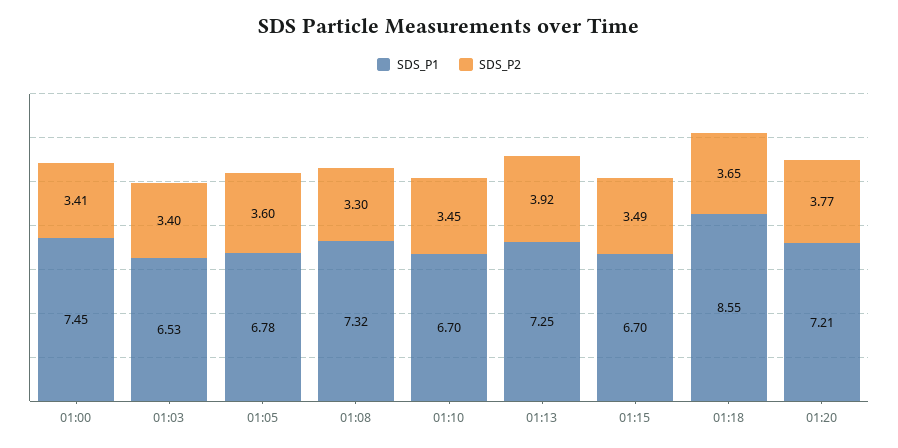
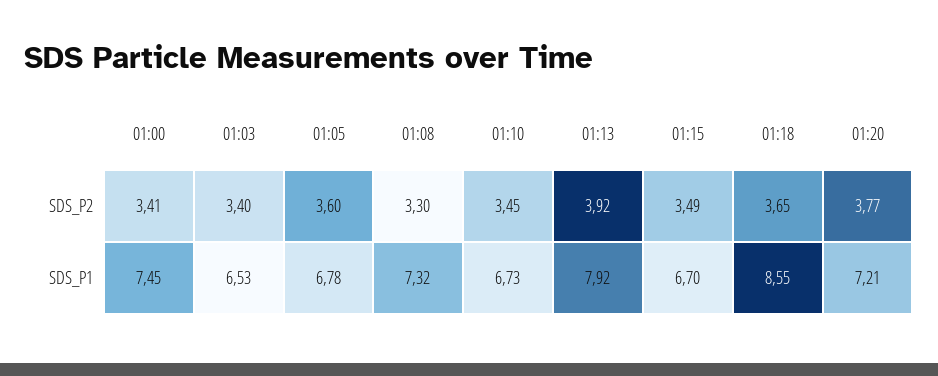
  {
    "SDS_P1": {
      "01:00": 7.45,
      "01:03": 6.53,
      "01:05": 6.78,
      "01:08": 7.32,
-     "01:10": 6.7,
+     "01:10": 6.73,
-     "01:13": 7.25,
+     "01:13": 7.92,
      "01:15": 6.7,
      "01:18": 8.55,
      "01:20": 7.21
    },
    "SDS_P2": {
      "01:00": 3.41,
      "01:03": 3.4,
      "01:05": 3.6,
      "01:08": 3.3,
      "01:10": 3.45,
      "01:13": 3.92,
      "01:15": 3.49,
      "01:18": 3.65,
      "01:20": 3.77
    }
  }

